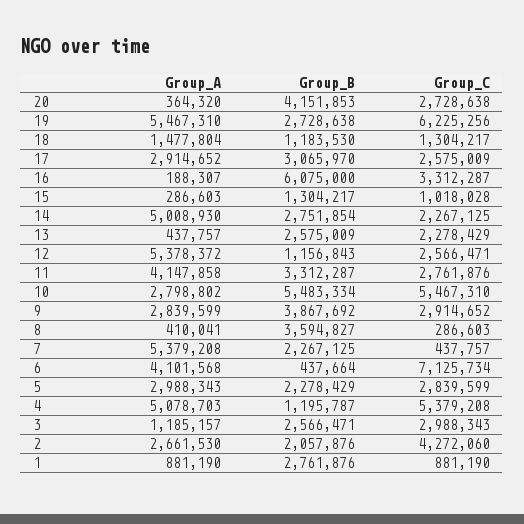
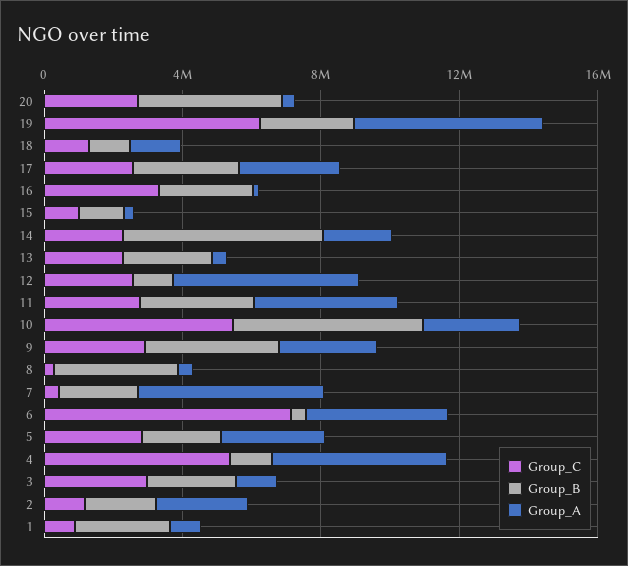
  {
    "Group_A": {
      "20": 364320,
      "19": 5467310,
      "18": 1477804,
      "17": 2914652,
      "16": 188307,
      "15": 286603,
-     "14": 5008930,
+     "14": 2000000,
      "13": 437757,
      "12": 5378372,
      "11": 4147858,
      "10": 2798802,
      "9": 2839599,
      "8": 410041,
      "7": 5379208,
      "6": 4101568,
      "5": 2988343,
      "4": 5078703,
      "3": 1185157,
      "2": 2661530,
      "1": 881190
    },
    "Group_B": {
      "20": 4151853,
      "19": 2728638,
      "18": 1183530,
      "17": 3065970,
-     "16": 6075000,
+     "16": 3000000,
      "15": 1304217,
-     "14": 2751854,
+     "14": 6000000,
      "13": 2575009,
      "12": 1156843,
      "11": 3312287,
      "10": 5483334,
      "9": 3867692,
      "8": 3594827,
      "7": 2267125,
      "6": 437664,
      "5": 2278429,
      "4": 1195787,
      "3": 2566471,
      "2": 2057876,
      "1": 2761876
    },
    "Group_C": {
      "20": 2728638,
      "19": 6225256,
      "18": 1304217,
      "17": 2575009,
      "16": 3312287,
      "15": 1018028,
      "14": 2267125,
      "13": 2278429,
      "12": 2566471,
      "11": 2761876,
      "10": 5467310,
      "9": 2914652,
      "8": 286603,
      "7": 437757,
      "6": 7125734,
      "5": 2839599,
      "4": 5379208,
      "3": 2988343,
-     "2": 4272060,
+     "2": 1000000,
      "1": 881190
    }
  }

